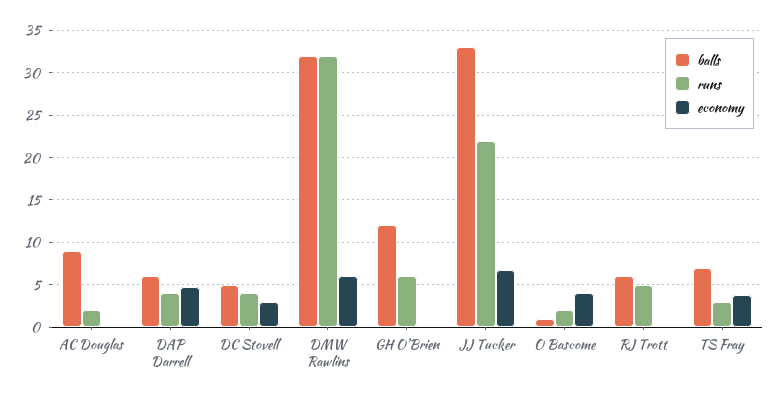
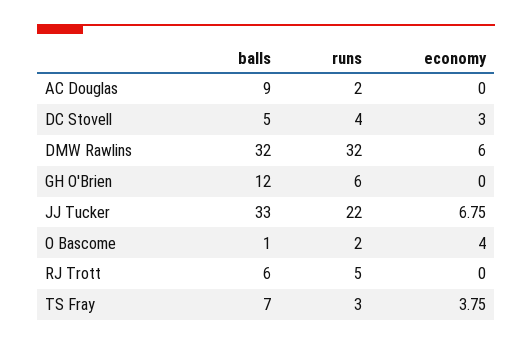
  {
    "balls": {
      "AC Douglas": 9,
-     "DAP Darrell": 6,
      "DC Stovell": 5,
      "DMW Rawlins": 32,
      "GH O'Brien": 12,
      "JJ Tucker": 33,
      "O Bascome": 1,
      "RJ Trott": 6,
      "TS Fray": 7
    },
    "runs": {
      "AC Douglas": 2,
-     "DAP Darrell": 4,
      "DC Stovell": 4,
      "DMW Rawlins": 32,
      "GH O'Brien": 6,
      "JJ Tucker": 22,
      "O Bascome": 2,
      "RJ Trott": 5,
      "TS Fray": 3
    },
    "economy": {
      "AC Douglas": 0,
-     "DAP Darrell": 5,
      "DC Stovell": 3,
      "DMW Rawlins": 6,
      "GH O'Brien": 0,
      "JJ Tucker": 6.75,
      "O Bascome": 4,
      "RJ Trott": 0,
      "TS Fray": 3.75
    }
  }

